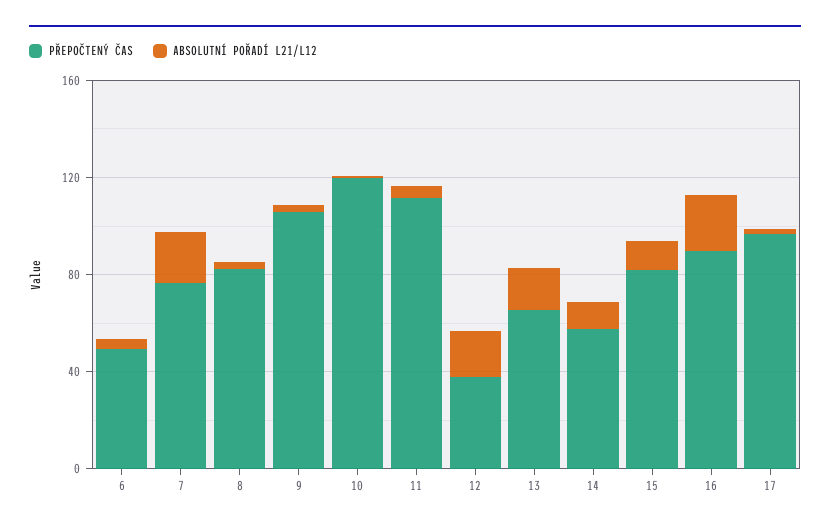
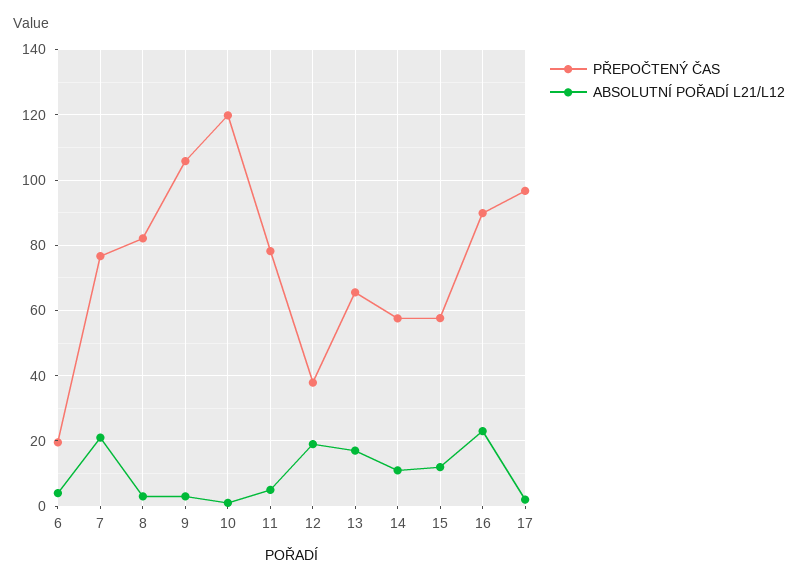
  {
    "PŘEPOČTENÝ ČAS": {
-     "6": 50,
+     "6": 20,
      "7": 76,
      "8": 82,
      "9": 106,
      "10": 120,
-     "11": 110,
+     "11": 78,
      "12": 38,
      "13": 66,
      "14": 58,
-     "15": 80,
+     "15": 58,
      "16": 90,
      "17": 96
    },
    "ABSOLUTNÍ POŘADÍ L21/L12": {
      "6": 4,
      "7": 22,
      "8": 4,
      "9": 4,
      "10": 2,
      "11": 6,
      "12": 20,
      "13": 18,
      "14": 12,
      "15": 12,
      "16": 24,
      "17": 2
    }
  }

